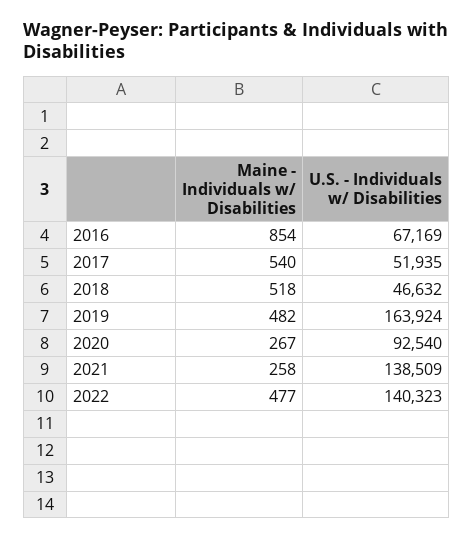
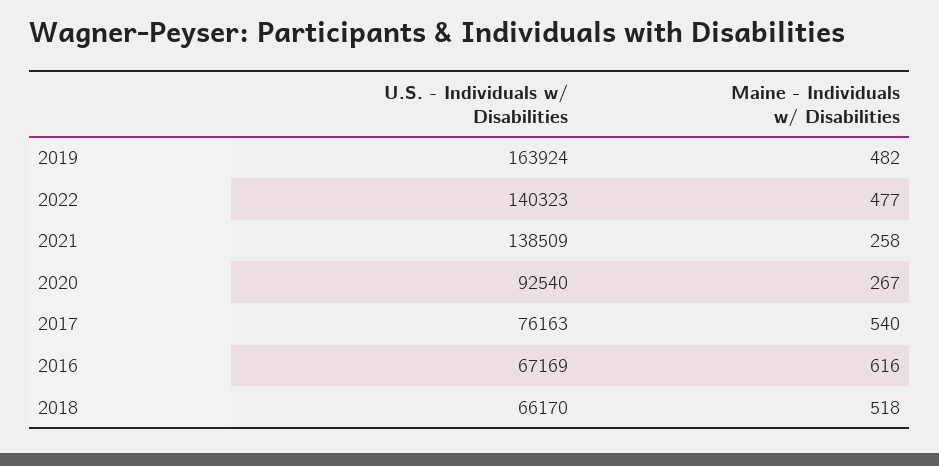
  {
    "Maine - Individuals w/ Disabilities": {
-     "2016": 854,
+     "2016": 616,
      "2017": 540,
      "2018": 518,
      "2019": 482,
      "2020": 267,
      "2021": 258,
      "2022": 477
    },
    "U.S. - Individuals w/ Disabilities": {
      "2016": 67169,
-     "2017": 51935,
+     "2017": 76163,
-     "2018": 46632,
+     "2018": 66170,
      "2019": 163924,
      "2020": 92540,
      "2021": 138509,
      "2022": 140323
    }
  }

